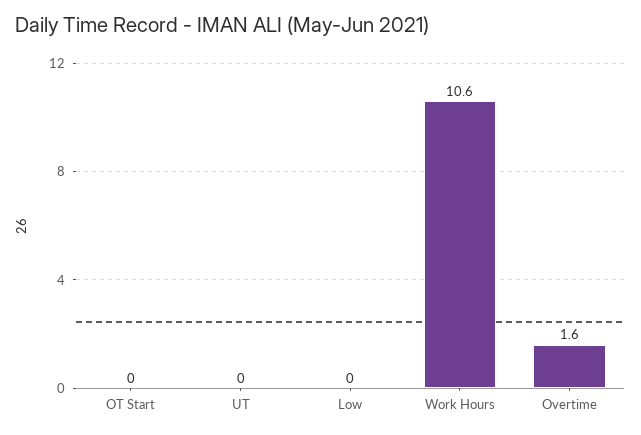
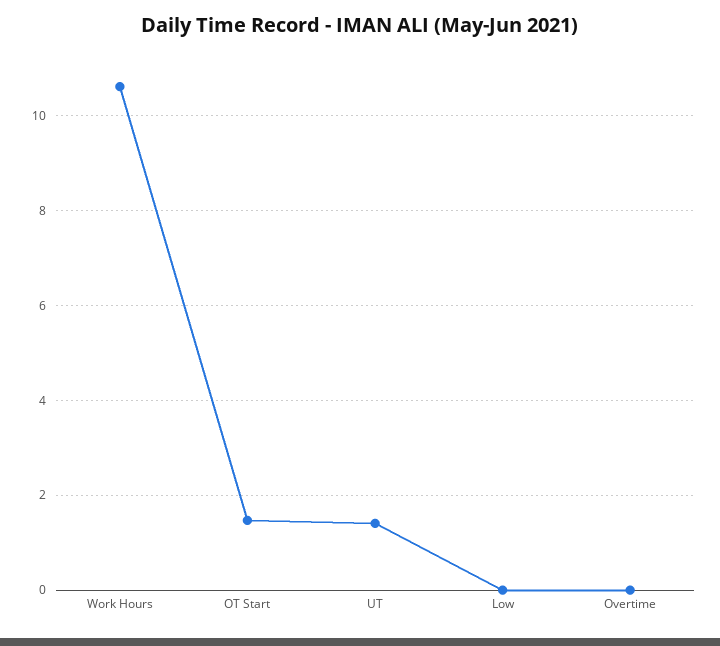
  {
-   "OT Start": 0,
+   "OT Start": 1.4,
-   "UT": 0,
+   "UT": 1.4,
    "Low": 0,
    "Work Hours": 10.6,
-   "Overtime": 1.6
+   "Overtime": 0
  }

